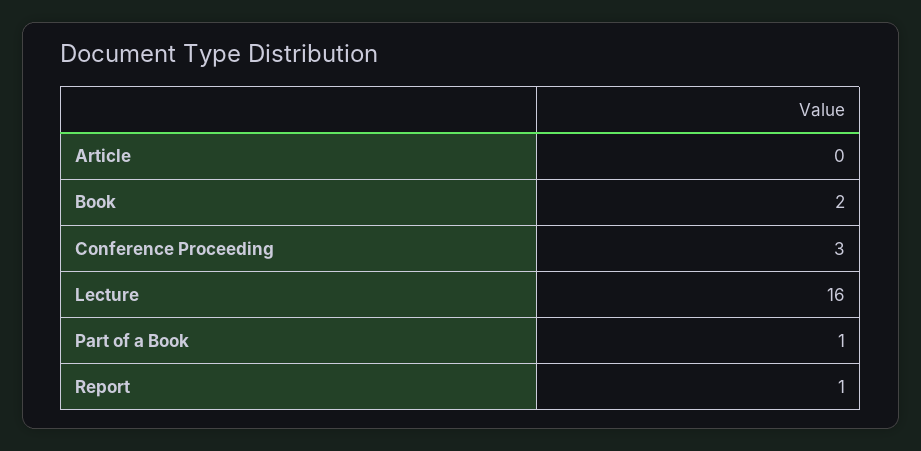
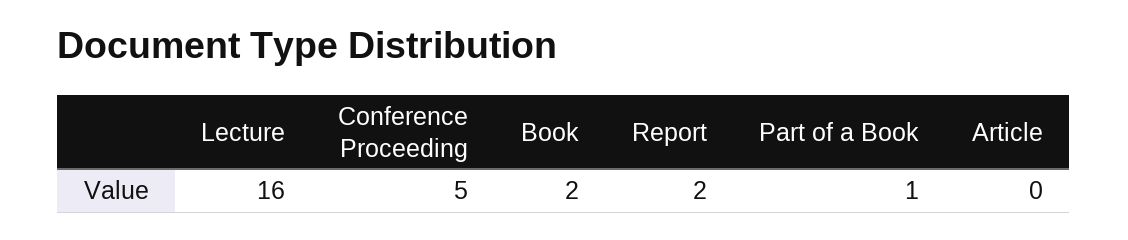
  {
    "Article": 0,
    "Book": 2,
-   "Conference Proceeding": 3,
+   "Conference Proceeding": 5,
    "Lecture": 16,
    "Part of a Book": 1,
-   "Report": 1
+   "Report": 2
  }

